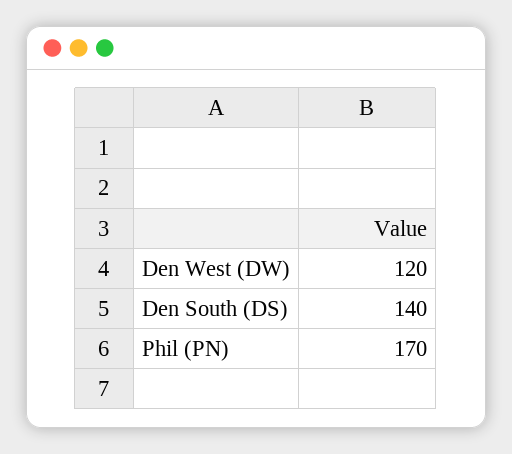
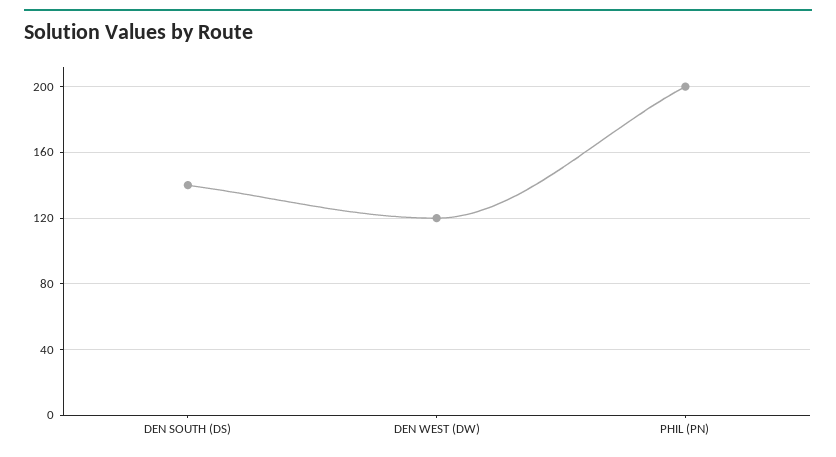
  {
    "Den West (DW)": 120,
    "Den South (DS)": 140,
-   "Phil (PN)": 170
+   "Phil (PN)": 200
  }

